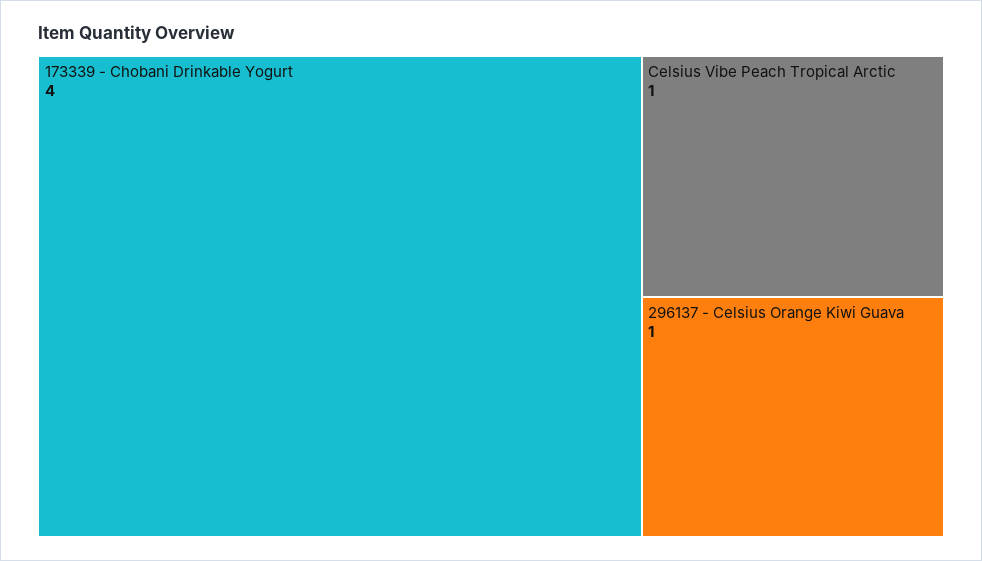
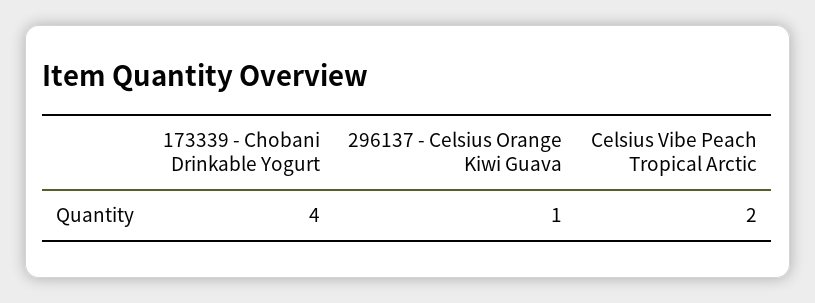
  {
    "173339 - Chobani Drinkable Yogurt": 4,
-   "Celsius Vibe Peach Tropical Arctic": 1,
+   "Celsius Vibe Peach Tropical Arctic": 2,
    "296137 - Celsius Orange Kiwi Guava": 1
  }

